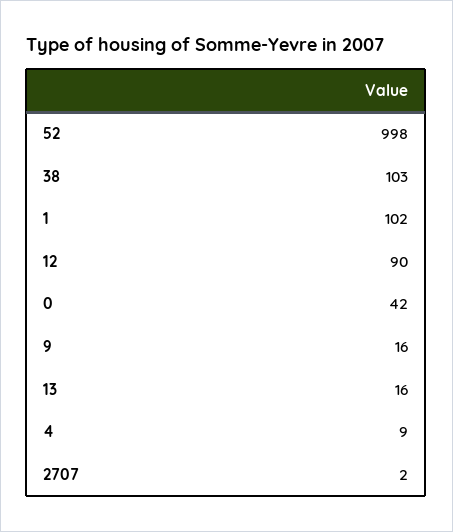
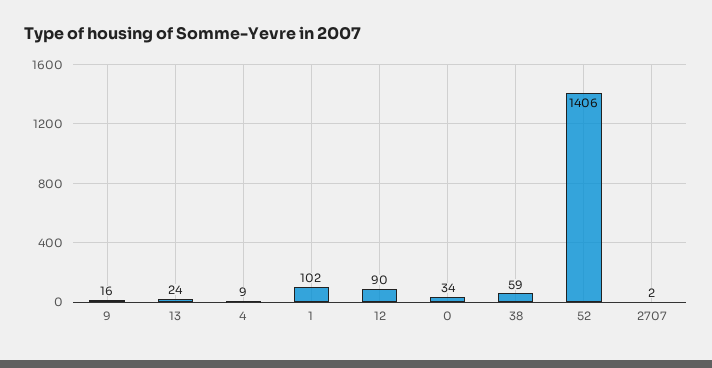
  {
-   "52": 998,
+   "52": 1406,
-   "38": 103,
+   "38": 59,
    "1": 102,
    "12": 90,
-   "0": 42,
+   "0": 34,
    "9": 16,
-   "13": 16,
+   "13": 24,
    "4": 9,
    "2707": 2
  }

